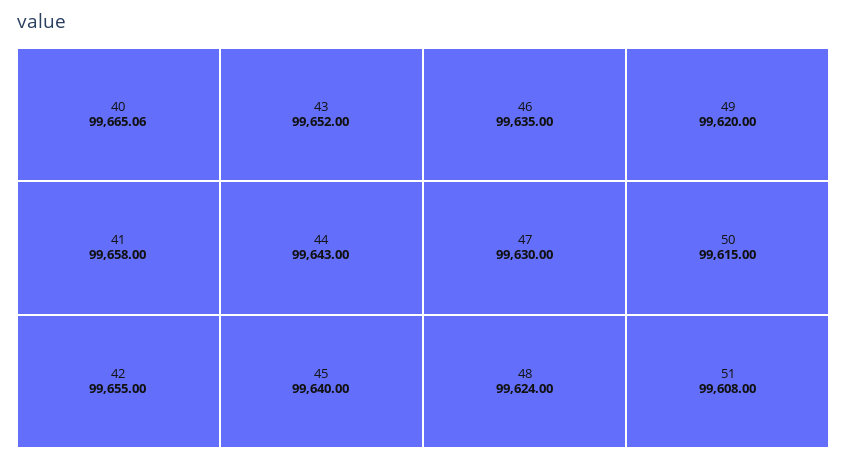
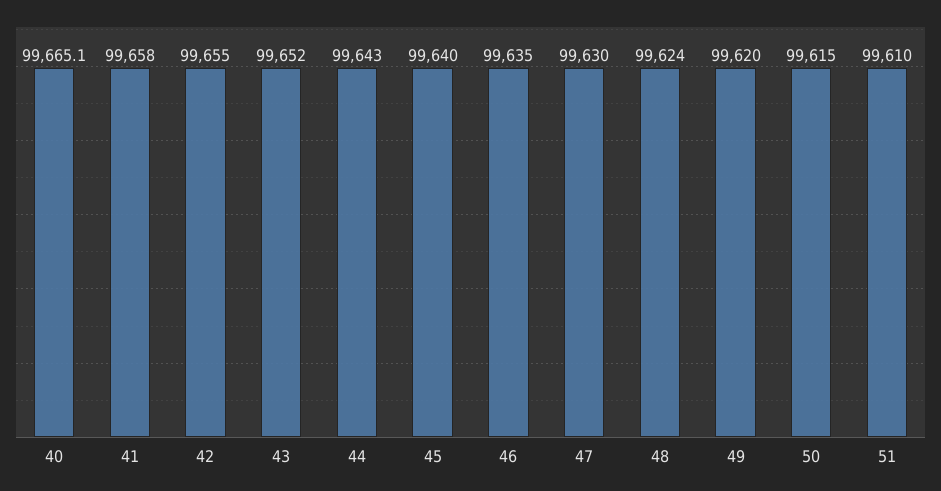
  {
    "40": 99665.06,
    "41": 99658,
    "42": 99655,
    "43": 99652,
    "44": 99643,
    "45": 99640,
    "46": 99635,
    "47": 99630,
    "48": 99624,
    "49": 99620,
    "50": 99615,
-   "51": 99608
+   "51": 99610
  }

